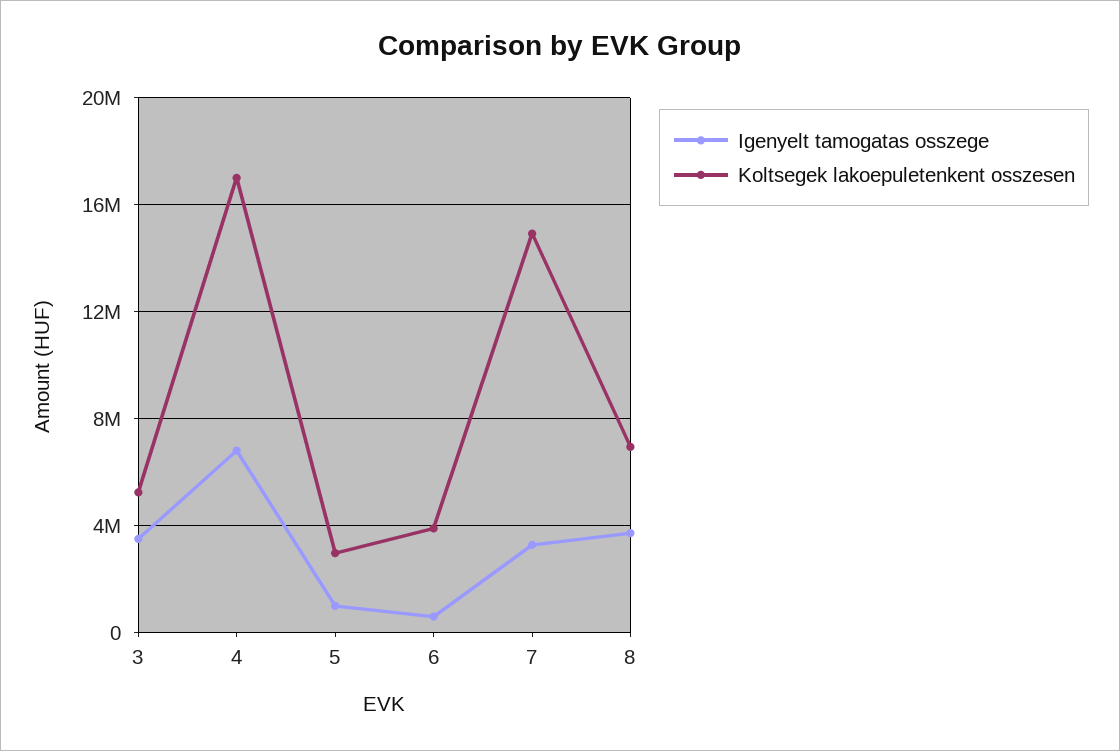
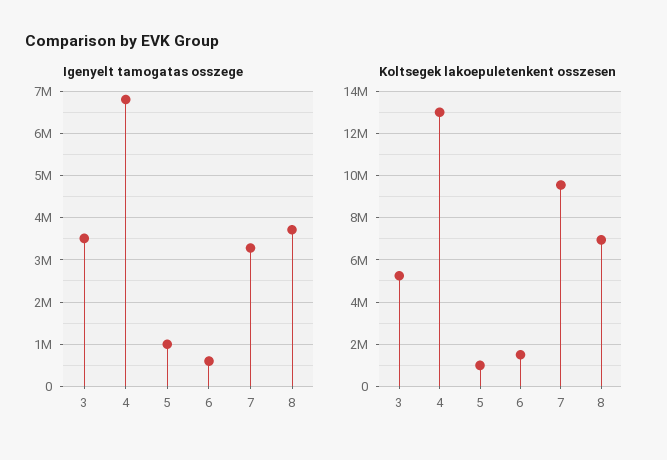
  {
    "Igenyelt tamogatas osszege": {
      "3": 3600000,
      "4": 6800000,
      "5": 1000000,
      "6": 600000,
      "7": 3200000,
      "8": 3800000
    },
    "Koltsegek lakoepuletenkent osszesen": {
      "3": 5000000,
-     "4": 17000000,
+     "4": 13000000,
-     "5": 3000000,
+     "5": 1000000,
-     "6": 4000000,
+     "6": 1500000,
-     "7": 15000000,
+     "7": 9500000,
      "8": 7000000
    }
  }

